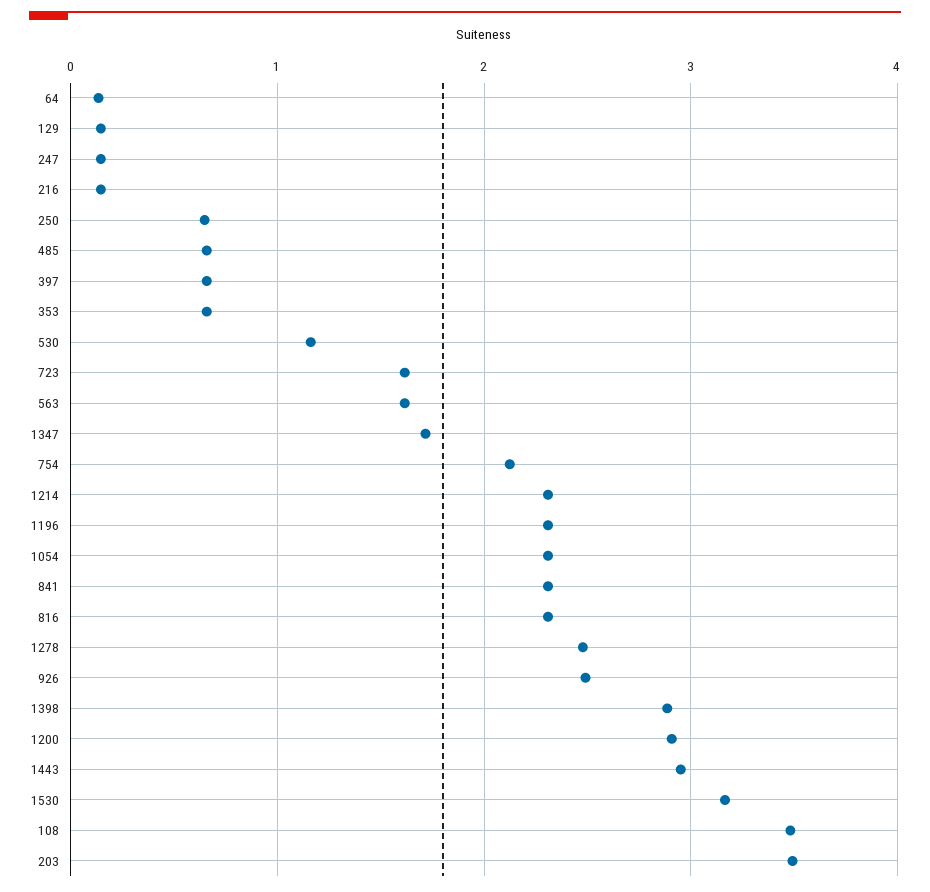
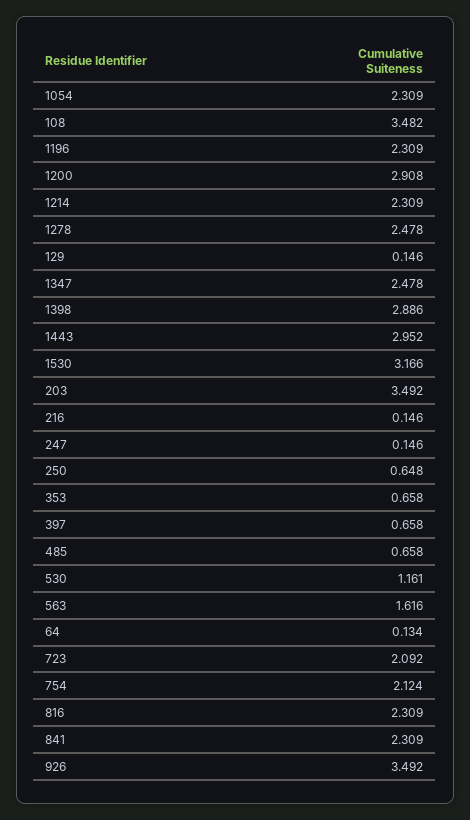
  {
    "64": 0.134,
    "129": 0.146,
    "247": 0.146,
    "216": 0.146,
    "250": 0.648,
    "485": 0.658,
    "397": 0.658,
    "353": 0.658,
    "530": 1.161,
-   "723": 1.6,
+   "723": 2.092,
    "563": 1.616,
-   "1347": 1.7,
+   "1347": 2.478,
    "754": 2.124,
    "1214": 2.309,
    "1196": 2.309,
    "1054": 2.309,
    "841": 2.309,
    "816": 2.309,
    "1278": 2.478,
-   "926": 2.5,
+   "926": 3.492,
    "1398": 2.886,
    "1200": 2.908,
    "1443": 2.952,
    "1530": 3.166,
    "108": 3.482,
    "203": 3.492
  }

